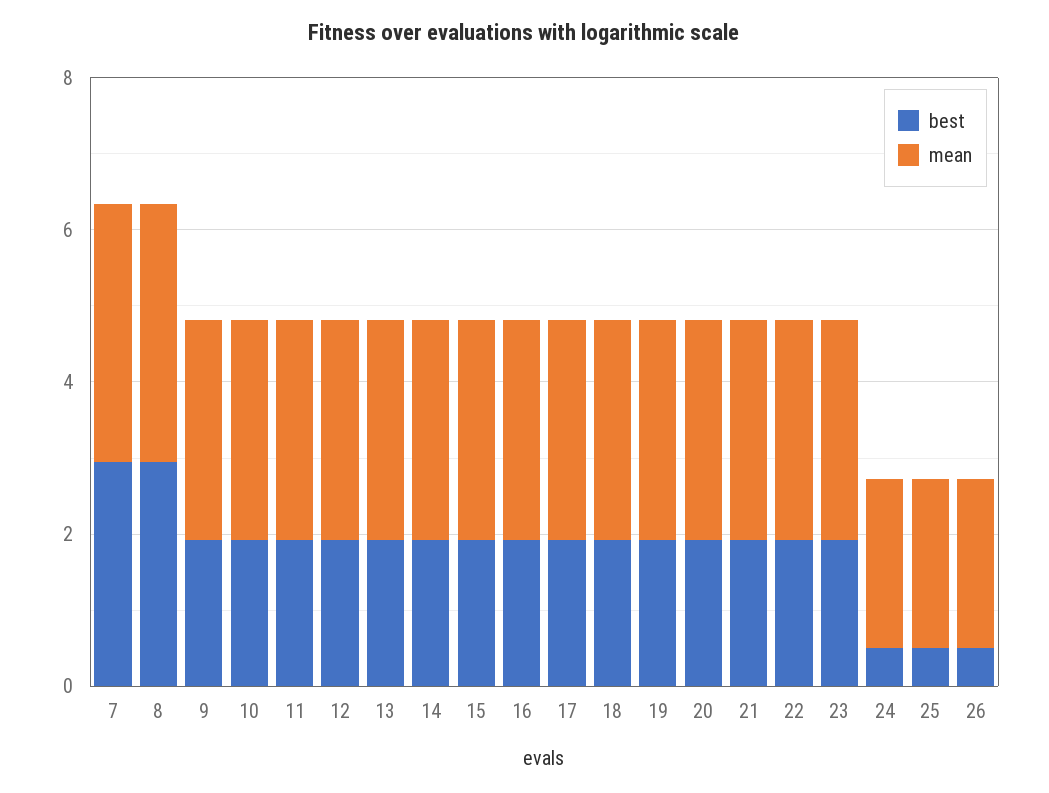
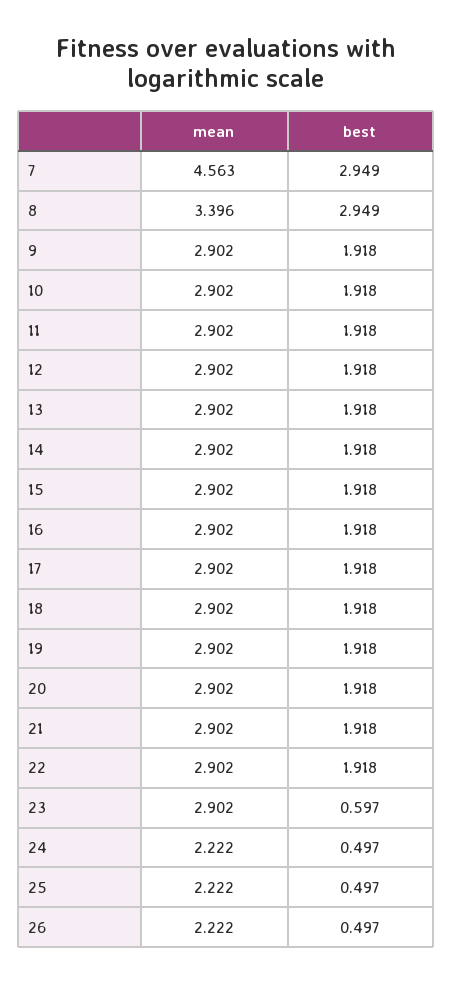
  {
    "best": {
      "7": 2.949,
      "8": 2.949,
      "9": 1.918,
      "10": 1.918,
      "11": 1.918,
      "12": 1.918,
      "13": 1.918,
      "14": 1.918,
      "15": 1.918,
      "16": 1.918,
      "17": 1.918,
      "18": 1.918,
      "19": 1.918,
      "20": 1.918,
      "21": 1.918,
      "22": 1.918,
-     "23": 2,
+     "23": 0.597,
      "24": 0.497,
      "25": 0.497,
      "26": 0.497
    },
    "mean": {
-     "7": 3.5,
+     "7": 4.563,
      "8": 3.396,
      "9": 2.902,
      "10": 2.902,
      "11": 2.902,
      "12": 2.902,
      "13": 2.902,
      "14": 2.902,
      "15": 2.902,
      "16": 2.902,
      "17": 2.902,
      "18": 2.902,
      "19": 2.902,
      "20": 2.902,
      "21": 2.902,
      "22": 2.902,
      "23": 2.902,
      "24": 2.222,
      "25": 2.222,
      "26": 2.222
    }
  }

